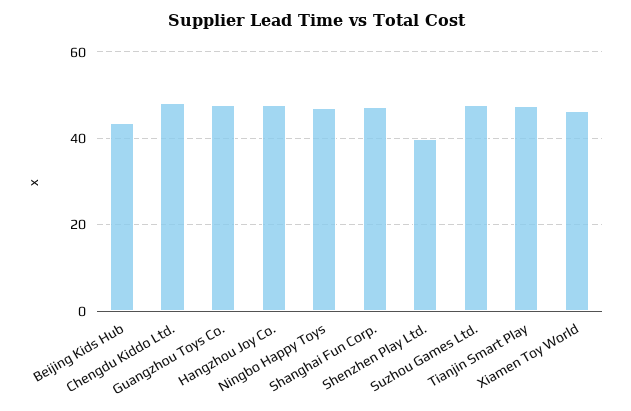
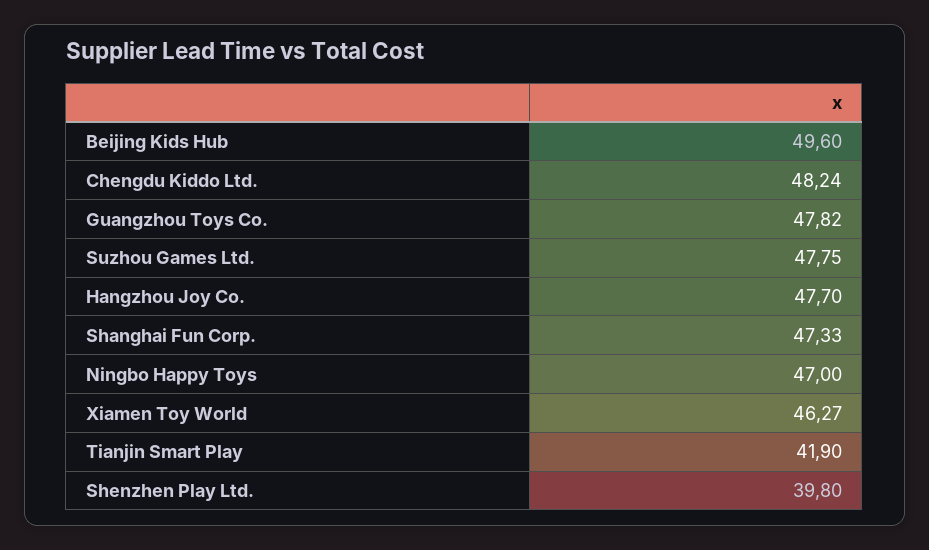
  {
-   "Beijing Kids Hub": 44,
+   "Beijing Kids Hub": 49.6,
    "Chengdu Kiddo Ltd.": 48.24,
    "Guangzhou Toys Co.": 47.82,
    "Hangzhou Joy Co.": 47.7,
    "Ningbo Happy Toys": 47,
    "Shanghai Fun Corp.": 47.33,
    "Shenzhen Play Ltd.": 39.8,
    "Suzhou Games Ltd.": 47.75,
-   "Tianjin Smart Play": 48,
+   "Tianjin Smart Play": 41.9,
    "Xiamen Toy World": 46.27
  }

